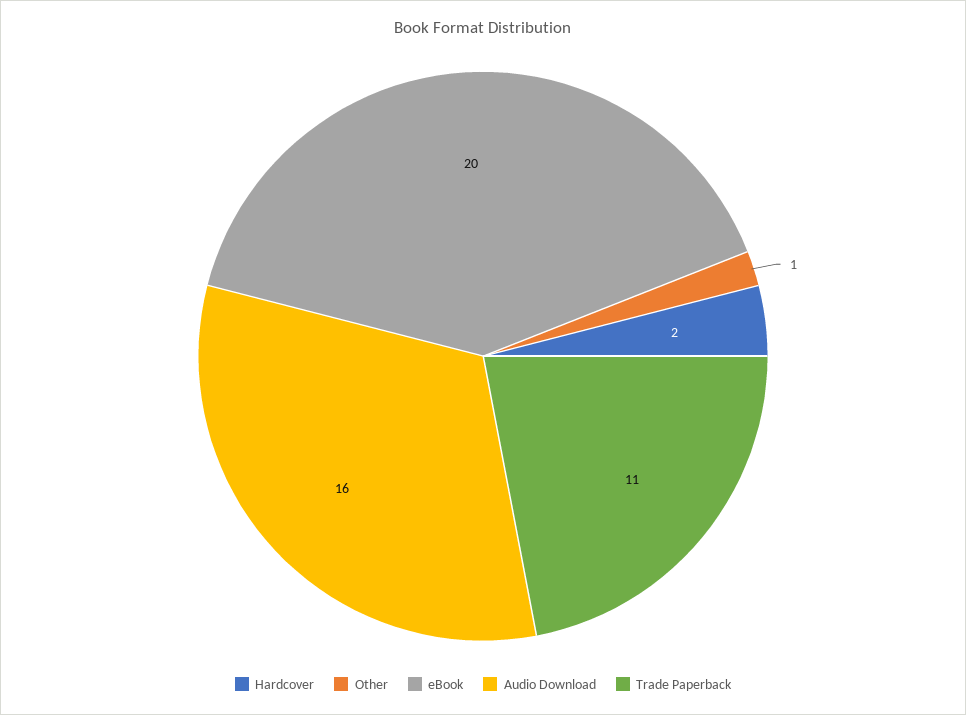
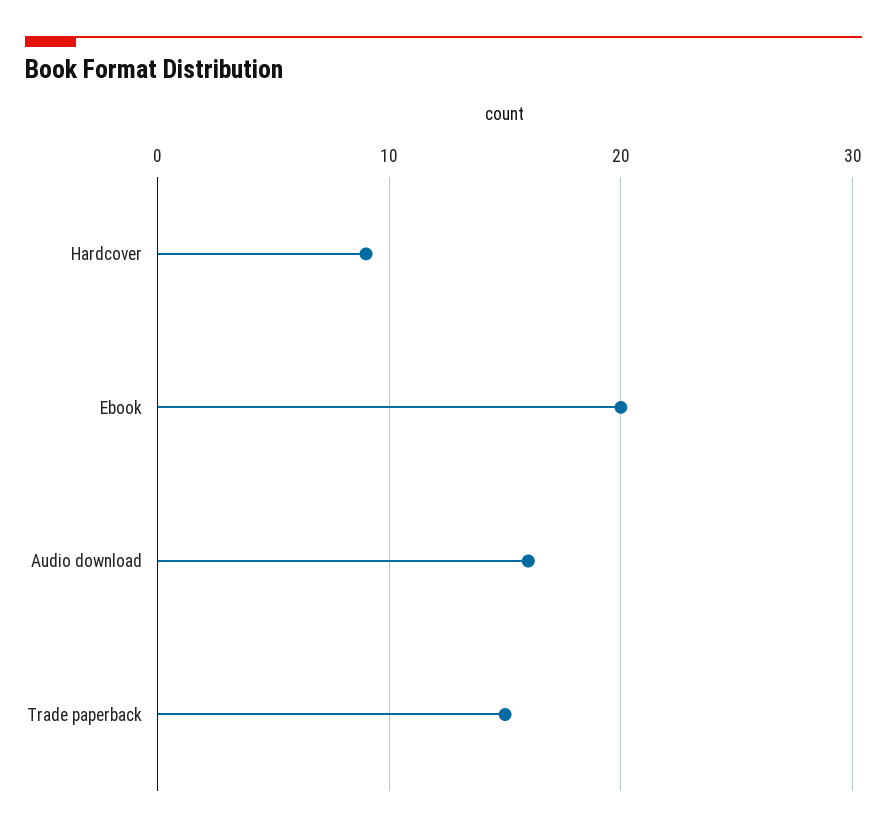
  {
-   "Hardcover": 2,
+   "Hardcover": 9,
-   "Other": 1,
    "eBook": 20,
    "Audio Download": 16,
-   "Trade Paperback": 11
+   "Trade Paperback": 15
  }

